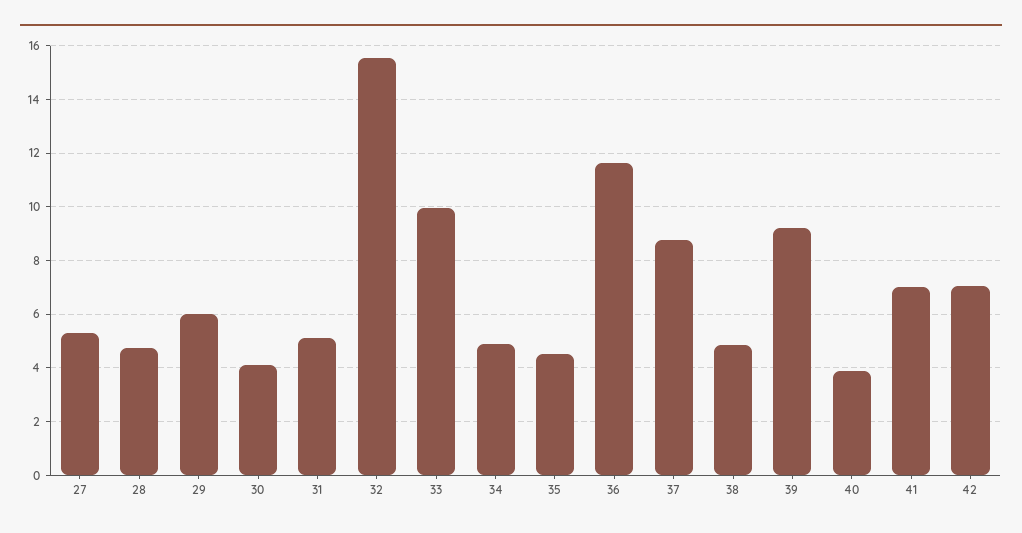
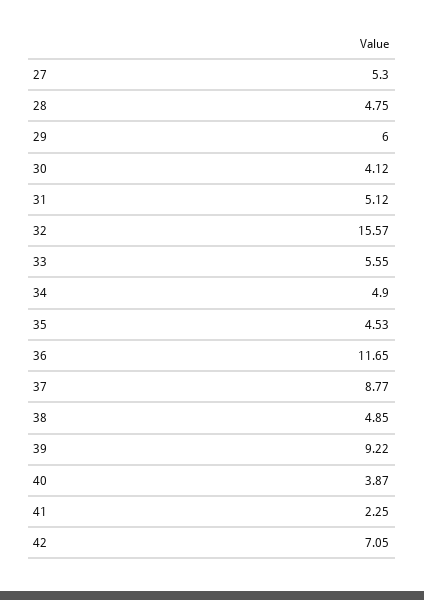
  {
    "27": 5.3,
    "28": 4.75,
    "29": 6,
    "30": 4.12,
    "31": 5.12,
    "32": 15.57,
-   "33": 10,
+   "33": 5.55,
    "34": 4.9,
    "35": 4.53,
    "36": 11.65,
    "37": 8.77,
    "38": 4.85,
    "39": 9.22,
    "40": 3.87,
-   "41": 7,
+   "41": 2.25,
    "42": 7.05
  }

